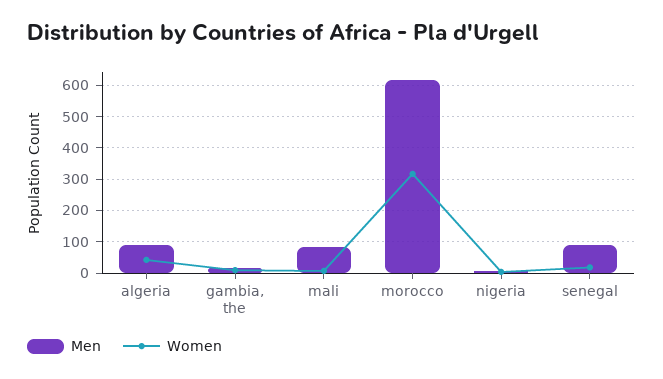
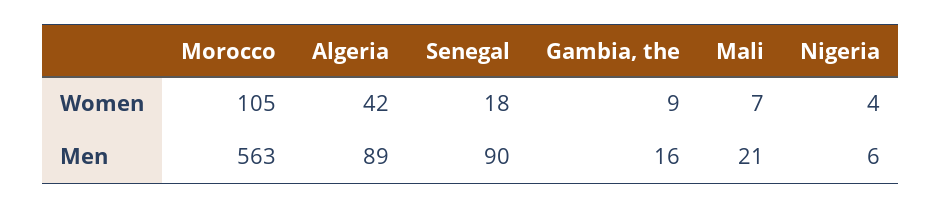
  {
    "Men": {
      "algeria": 89,
      "gambia, the": 16,
-     "mali": 80,
+     "mali": 21,
-     "morocco": 620,
+     "morocco": 563,
      "nigeria": 6,
      "senegal": 90
    },
    "Women": {
      "algeria": 42,
      "gambia, the": 9,
      "mali": 7,
-     "morocco": 320,
+     "morocco": 105,
      "nigeria": 4,
      "senegal": 18
    }
  }

